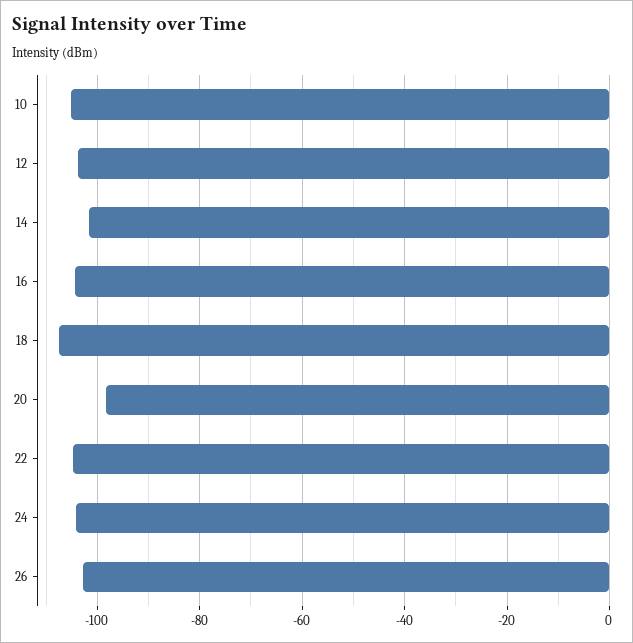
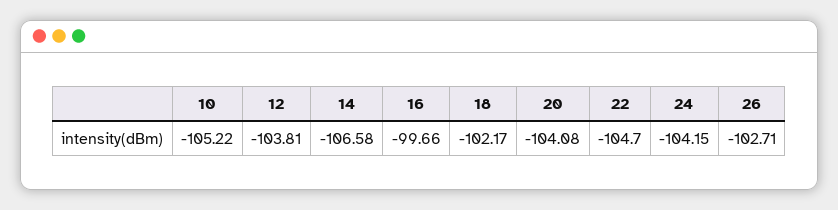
  {
    "10": -105.22,
    "12": -103.81,
-   "14": -102,
+   "14": -106.58,
-   "16": -104,
+   "16": -99.66,
-   "18": -108,
+   "18": -102.17,
-   "20": -98,
+   "20": -104.08,
    "22": -104.7,
    "24": -104.15,
    "26": -102.71
  }

